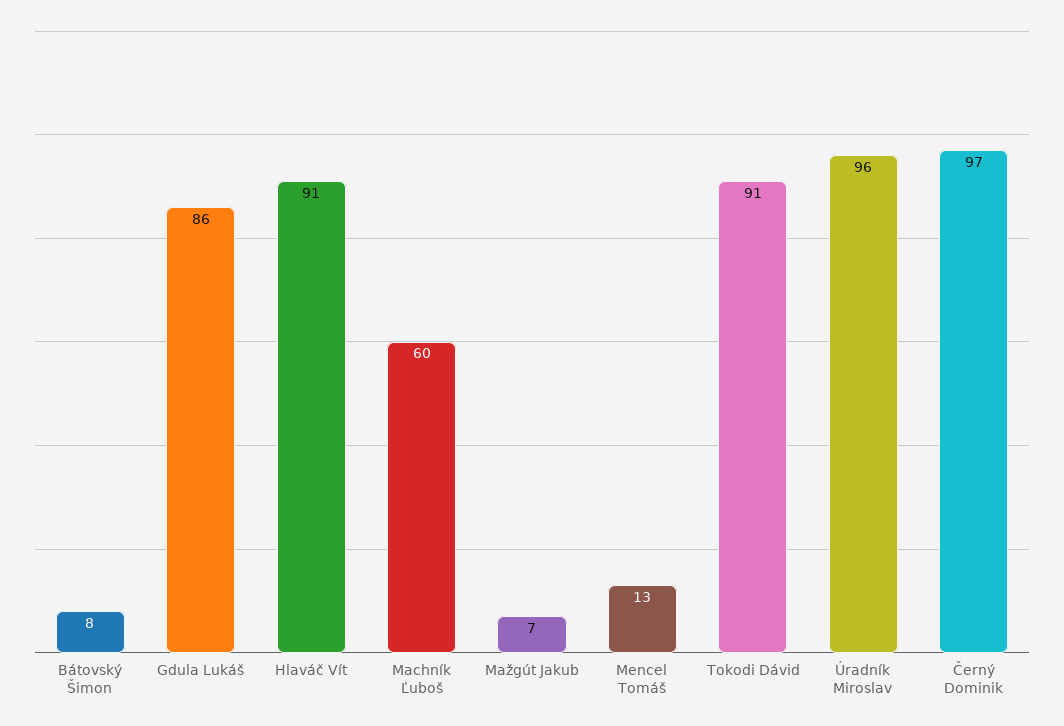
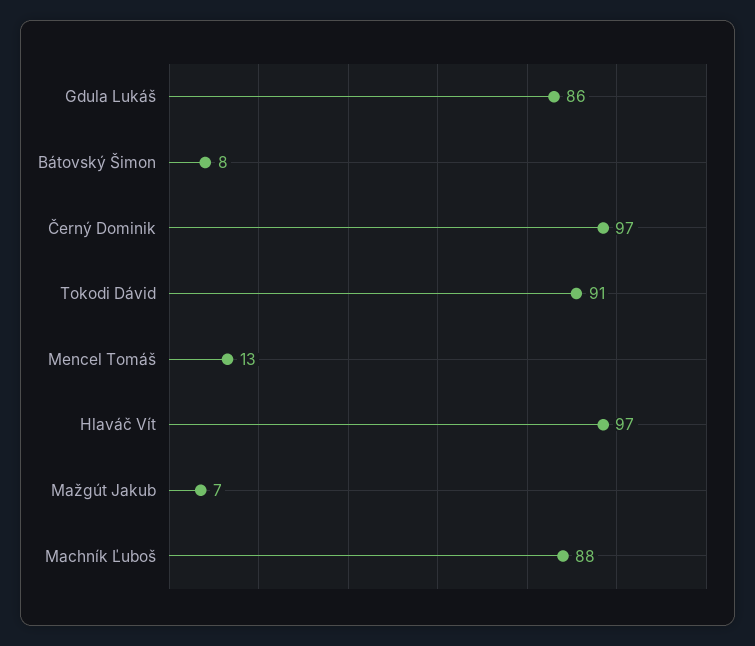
  {
    "Bátovský Šimon": 8,
    "Gdula Lukáš": 86,
-   "Hlaváč Vít": 91,
+   "Hlaváč Vít": 97,
-   "Machník Ľuboš": 60,
+   "Machník Ľuboš": 88,
    "Mažgút Jakub": 7,
    "Mencel Tomáš": 13,
    "Tokodi Dávid": 91,
-   "Úradník Miroslav": 96,
    "Černý Dominik": 97
  }

